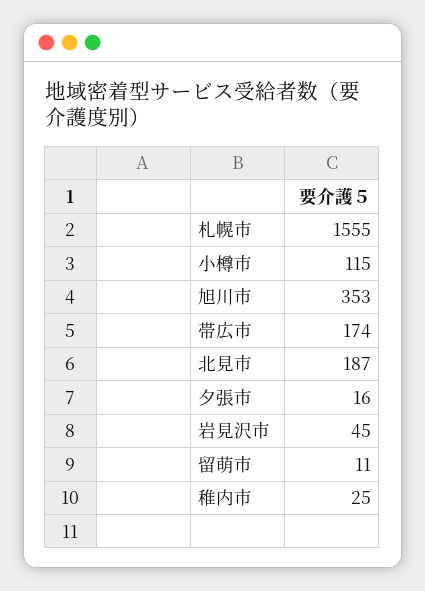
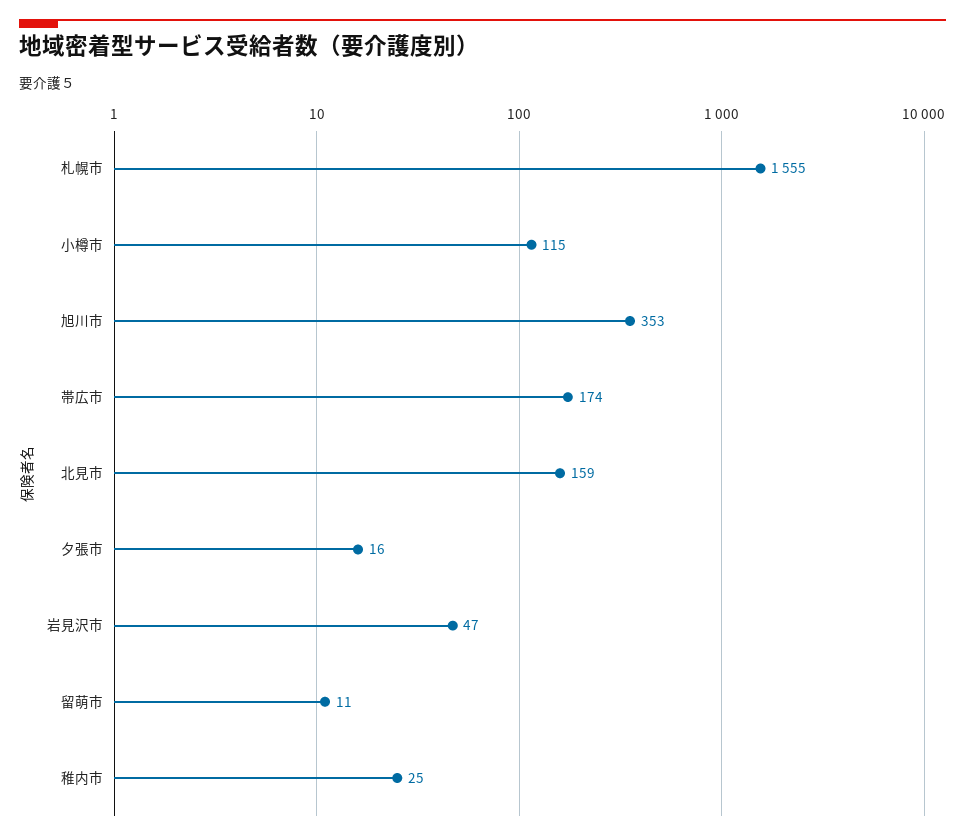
  {
    "札幌市": 1555,
    "小樽市": 115,
    "旭川市": 353,
    "帯広市": 174,
-   "北見市": 187,
+   "北見市": 159,
    "夕張市": 16,
-   "岩見沢市": 45,
+   "岩見沢市": 47,
    "留萌市": 11,
    "稚内市": 25
  }

